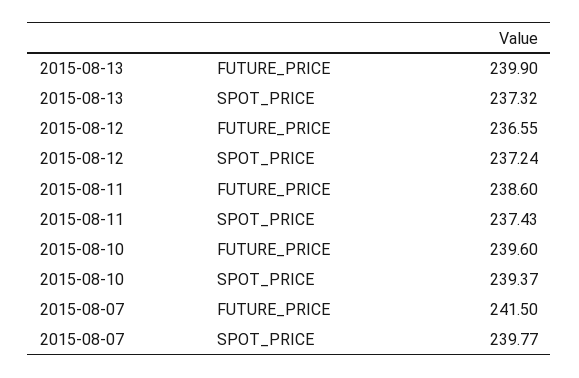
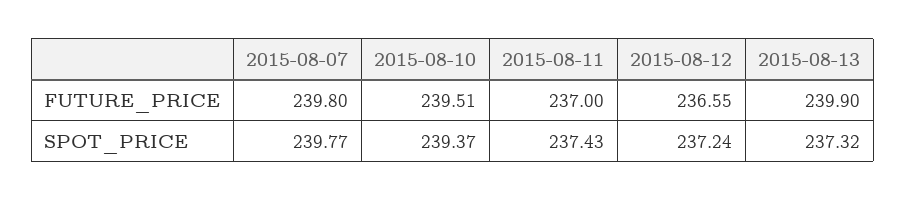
  {
    "2015-08-13": {
      "FUTURE_PRICE": 239.9,
      "SPOT_PRICE": 237.32
    },
    "2015-08-12": {
      "FUTURE_PRICE": 236.55,
      "SPOT_PRICE": 237.24
    },
    "2015-08-11": {
-     "FUTURE_PRICE": 238.6,
+     "FUTURE_PRICE": 237,
      "SPOT_PRICE": 237.43
    },
    "2015-08-10": {
-     "FUTURE_PRICE": 239.6,
+     "FUTURE_PRICE": 239.51,
      "SPOT_PRICE": 239.37
    },
    "2015-08-07": {
-     "FUTURE_PRICE": 241.5,
+     "FUTURE_PRICE": 239.8,
      "SPOT_PRICE": 239.77
    }
  }

